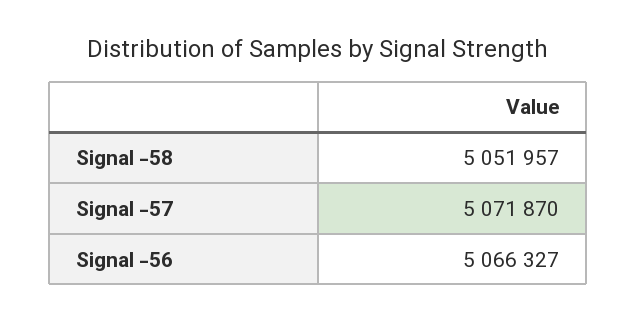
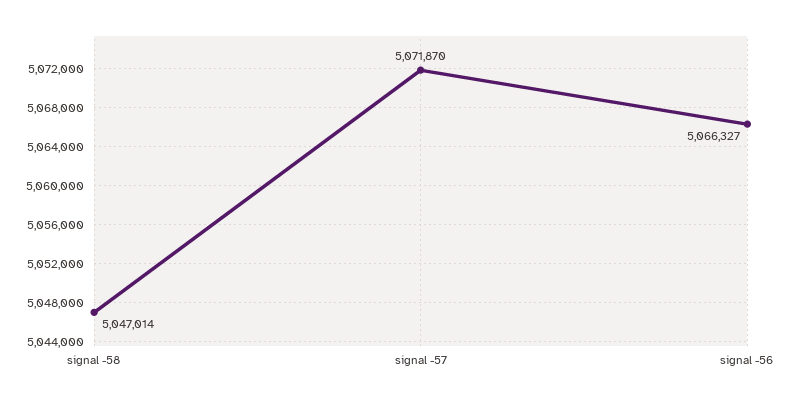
  {
-   "Signal -58": 5051957,
+   "Signal -58": 5047014,
    "Signal -57": 5071870,
    "Signal -56": 5066327
  }

